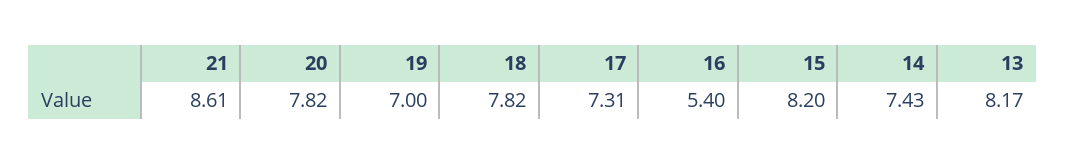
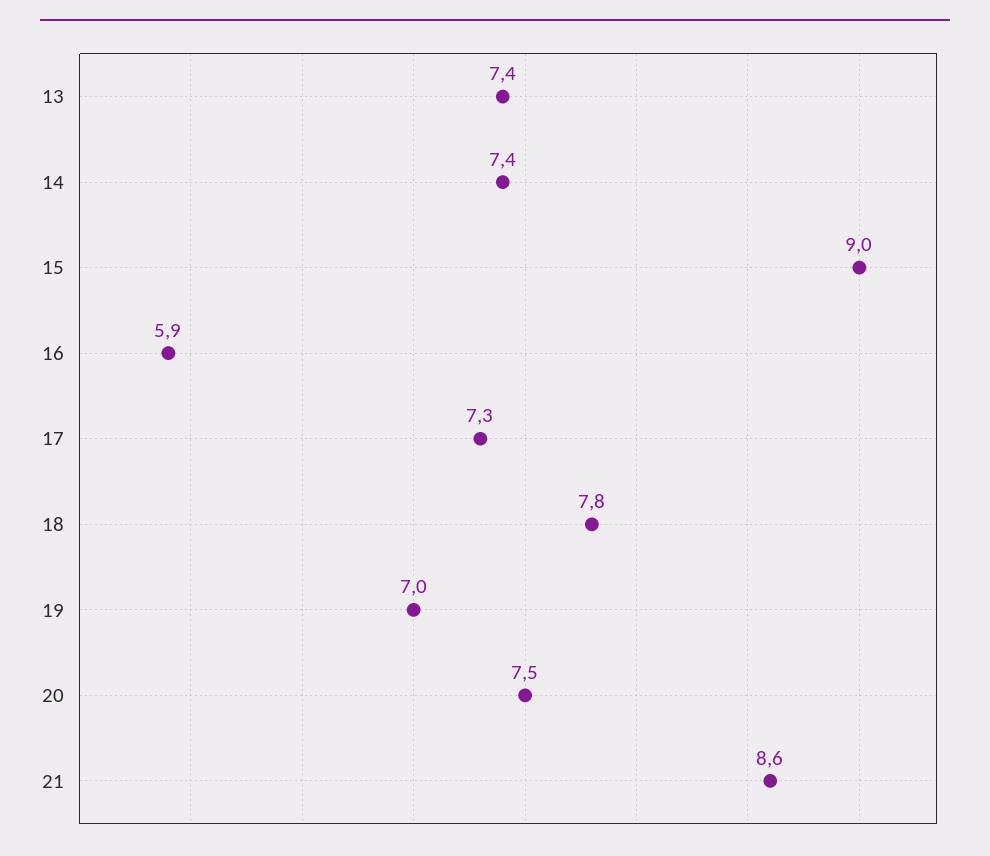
  {
    "21": 8.61,
-   "20": 7.82,
+   "20": 7.5,
    "19": 7,
    "18": 7.82,
    "17": 7.31,
-   "16": 5.4,
+   "16": 5.9,
-   "15": 8.2,
+   "15": 9,
    "14": 7.43,
-   "13": 8.17
+   "13": 7.4
  }

